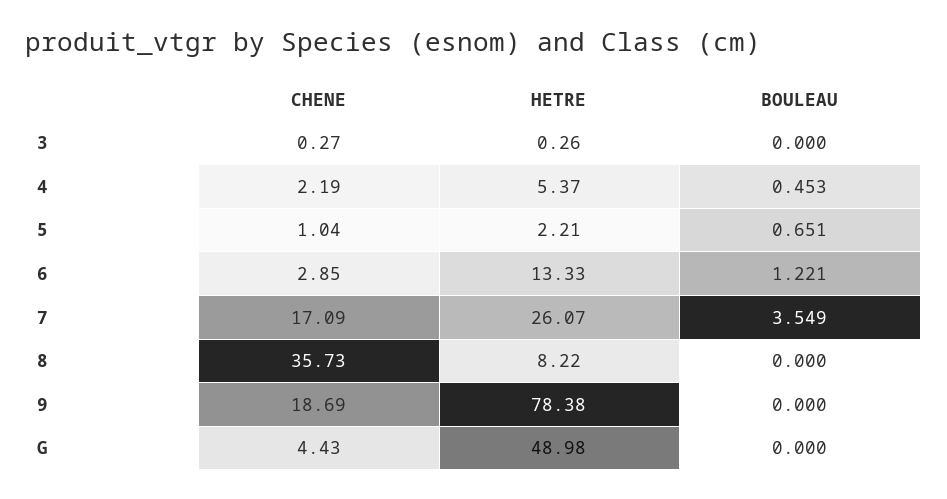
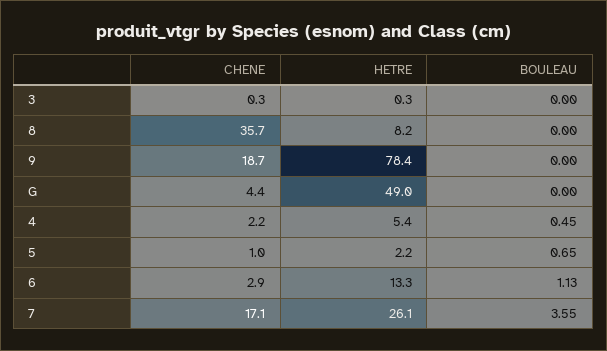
  {
    "CHENE": {
      "3": 0.27,
      "4": 2.19,
      "5": 1.04,
      "6": 2.85,
      "7": 17.09,
      "8": 35.73,
      "9": 18.69,
      "G": 4.43
    },
    "HETRE": {
      "3": 0.26,
      "4": 5.37,
      "5": 2.21,
      "6": 13.33,
      "7": 26.07,
      "8": 8.22,
      "9": 78.38,
      "G": 48.98
    },
    "BOULEAU": {
      "3": 0,
      "4": 0.453,
      "5": 0.651,
-     "6": 1.221,
+     "6": 1.13,
      "7": 3.549,
      "8": 0,
      "9": 0,
      "G": 0
    }
  }

